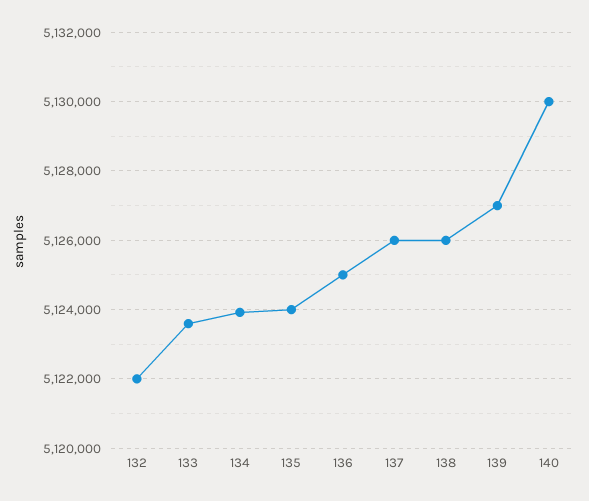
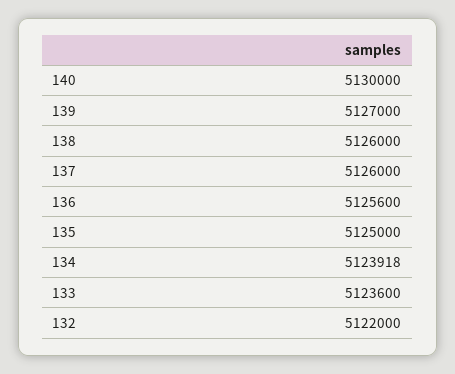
  {
    "132": 5122000,
    "133": 5123600,
    "134": 5123918,
-   "135": 5124000,
+   "135": 5125000,
-   "136": 5125000,
+   "136": 5125600,
    "137": 5126000,
    "138": 5126000,
    "139": 5127000,
    "140": 5130000
  }

